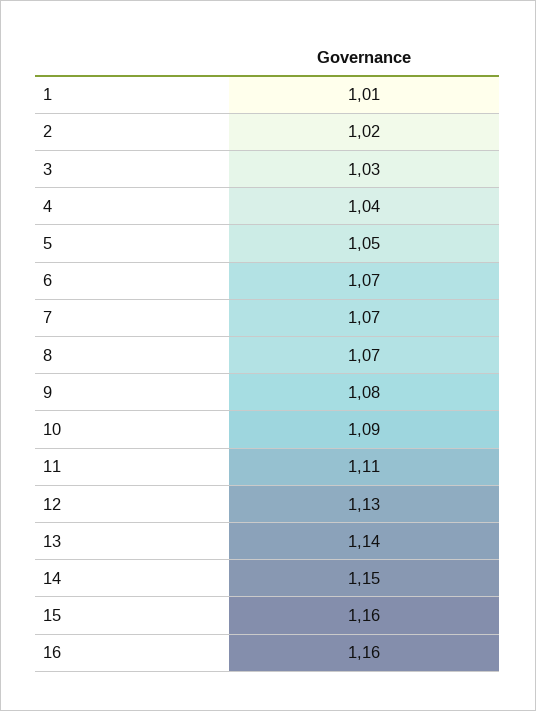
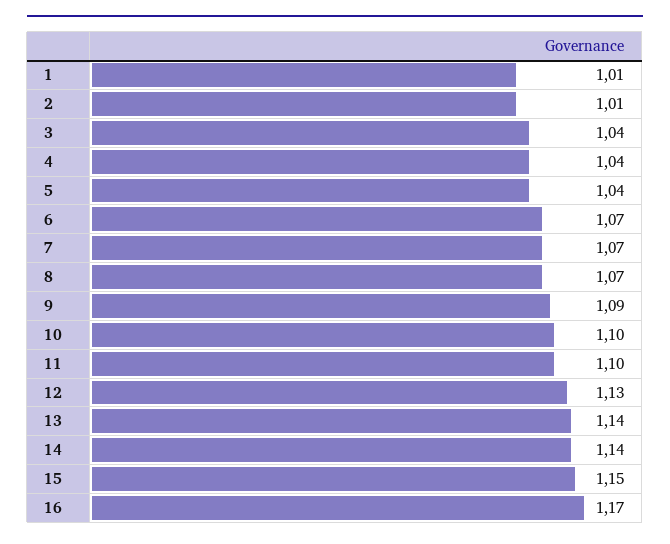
  {
    "1": 1.01,
-   "2": 1.02,
+   "2": 1.01,
-   "3": 1.03,
+   "3": 1.04,
    "4": 1.04,
-   "5": 1.05,
+   "5": 1.04,
    "6": 1.07,
    "7": 1.07,
    "8": 1.07,
-   "9": 1.08,
+   "9": 1.09,
-   "10": 1.09,
+   "10": 1.1,
-   "11": 1.11,
+   "11": 1.1,
    "12": 1.13,
    "13": 1.14,
-   "14": 1.15,
+   "14": 1.14,
-   "15": 1.16,
+   "15": 1.15,
-   "16": 1.16
+   "16": 1.17
  }

